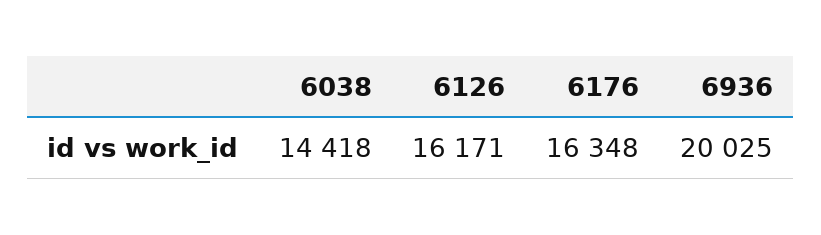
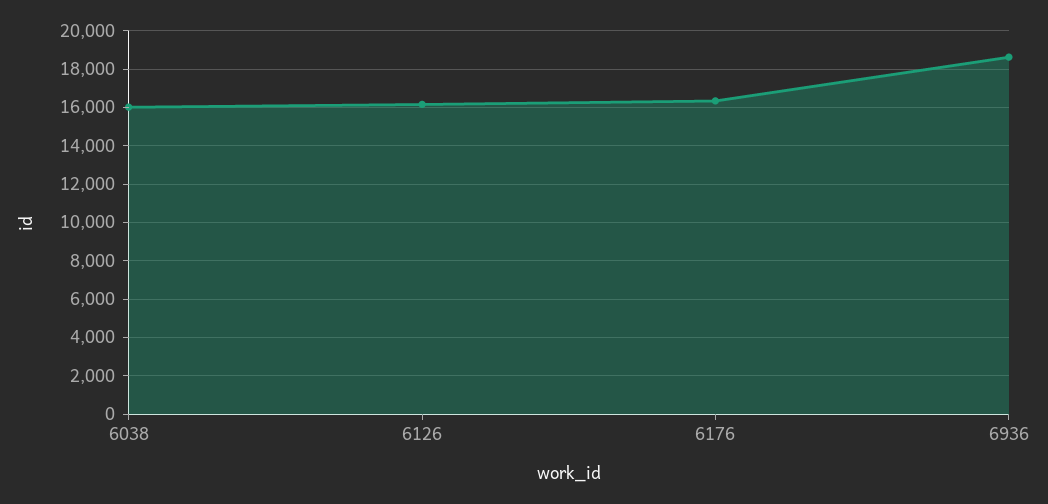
  {
-   "6038": 14418,
+   "6038": 16000,
    "6126": 16171,
    "6176": 16348,
-   "6936": 20025
+   "6936": 18500
  }

